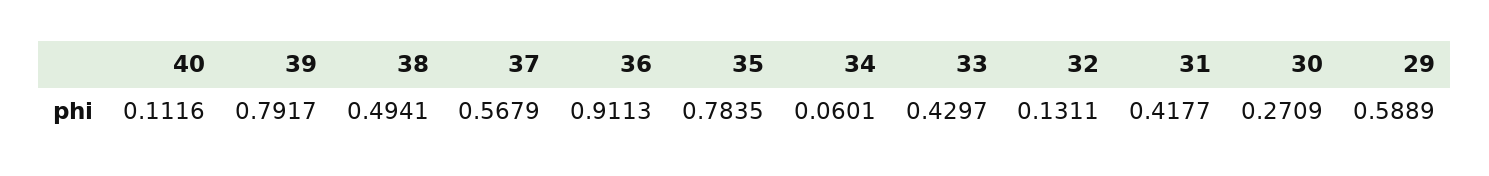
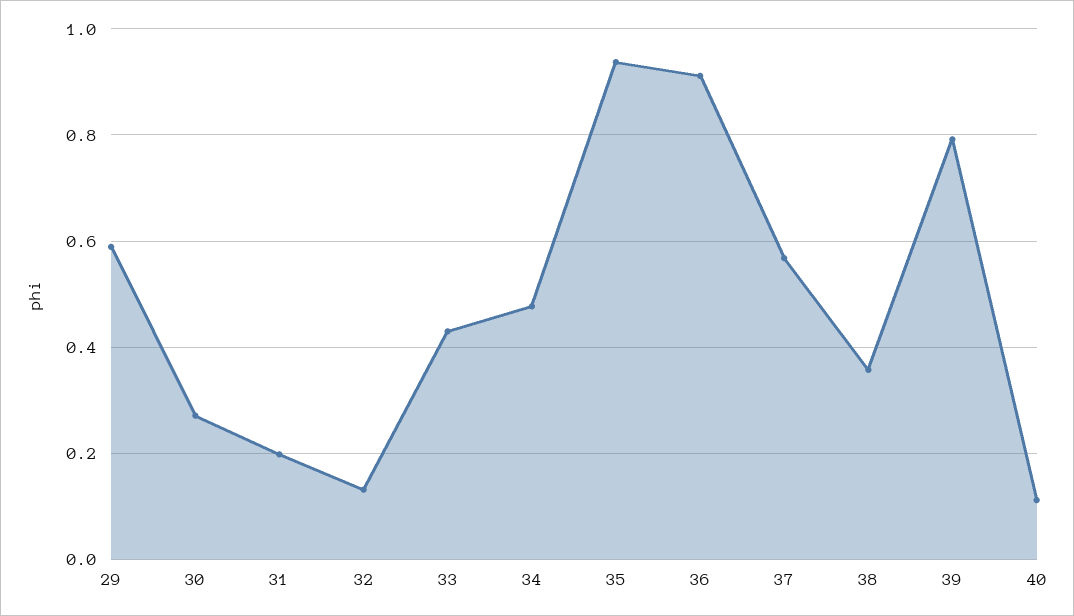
  {
    "40": 0.1116,
    "39": 0.7917,
-   "38": 0.4941,
+   "38": 0.36,
    "37": 0.5679,
    "36": 0.9113,
-   "35": 0.7835,
+   "35": 0.94,
-   "34": 0.0601,
+   "34": 0.48,
    "33": 0.4297,
    "32": 0.1311,
-   "31": 0.4177,
+   "31": 0.2,
    "30": 0.2709,
    "29": 0.5889
  }

